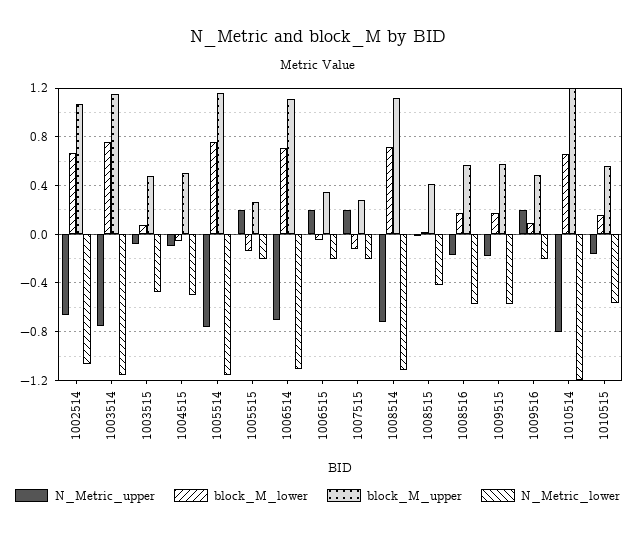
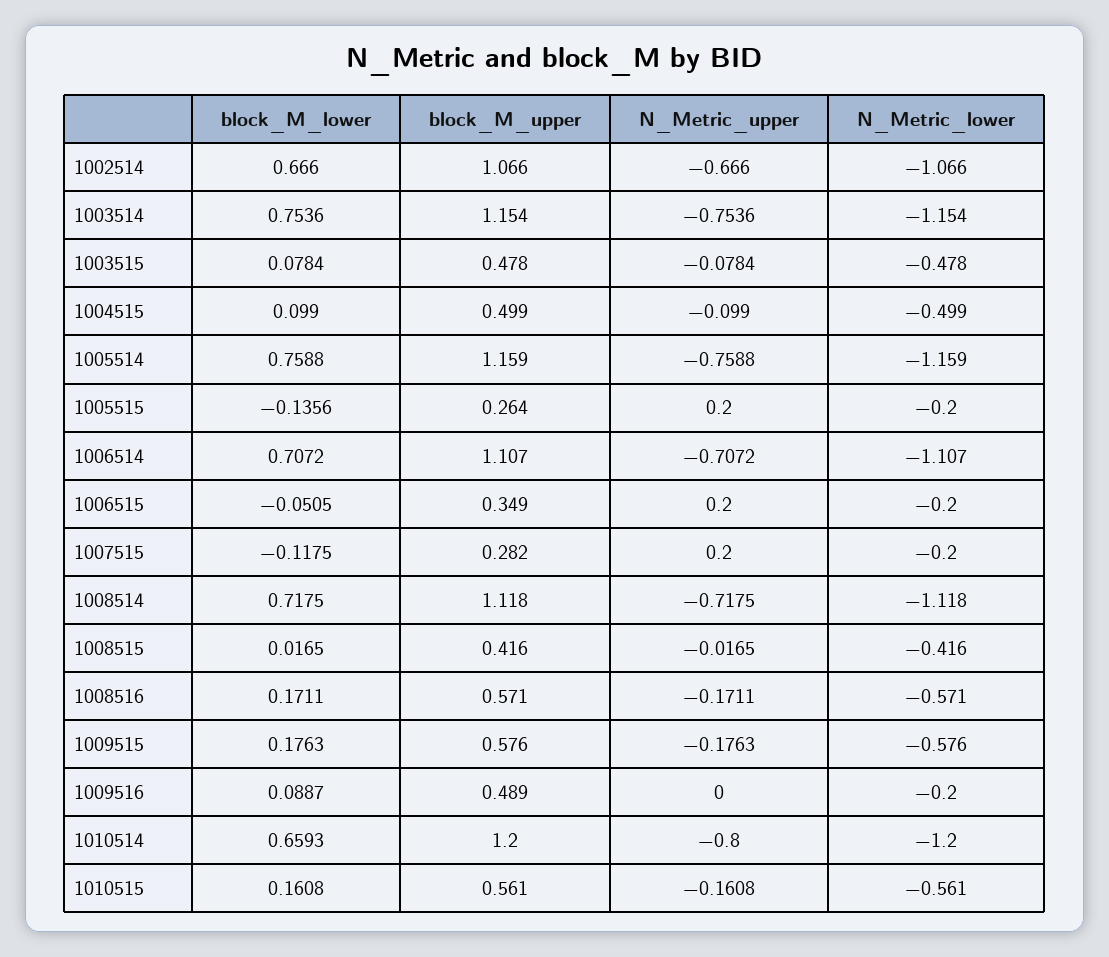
  {
    "N_Metric_upper": {
      "1002514": -0.666,
      "1003514": -0.7536,
      "1003515": -0.0784,
      "1004515": -0.099,
      "1005514": -0.7588,
      "1005515": 0.2,
      "1006514": -0.7072,
      "1006515": 0.2,
      "1007515": 0.2,
      "1008514": -0.7175,
      "1008515": -0.0165,
      "1008516": -0.1711,
      "1009515": -0.1763,
-     "1009516": 0.2,
+     "1009516": 0,
      "1010514": -0.8,
      "1010515": -0.1608
    },
    "block_M_lower": {
      "1002514": 0.666,
      "1003514": 0.7536,
      "1003515": 0.0784,
-     "1004515": -0.05,
+     "1004515": 0.099,
      "1005514": 0.7588,
      "1005515": -0.1356,
      "1006514": 0.7072,
      "1006515": -0.0505,
      "1007515": -0.1175,
      "1008514": 0.7175,
      "1008515": 0.0165,
      "1008516": 0.1711,
      "1009515": 0.1763,
      "1009516": 0.0887,
      "1010514": 0.6593,
      "1010515": 0.1608
    },
    "block_M_upper": {
      "1002514": 1.066,
      "1003514": 1.154,
      "1003515": 0.478,
      "1004515": 0.499,
      "1005514": 1.159,
      "1005515": 0.264,
      "1006514": 1.107,
      "1006515": 0.349,
      "1007515": 0.282,
      "1008514": 1.118,
      "1008515": 0.416,
      "1008516": 0.571,
      "1009515": 0.576,
      "1009516": 0.489,
      "1010514": 1.2,
      "1010515": 0.561
    },
    "N_Metric_lower": {
      "1002514": -1.066,
      "1003514": -1.154,
      "1003515": -0.478,
      "1004515": -0.499,
      "1005514": -1.159,
      "1005515": -0.2,
      "1006514": -1.107,
      "1006515": -0.2,
      "1007515": -0.2,
      "1008514": -1.118,
      "1008515": -0.416,
      "1008516": -0.571,
      "1009515": -0.576,
      "1009516": -0.2,
      "1010514": -1.2,
      "1010515": -0.561
    }
  }

